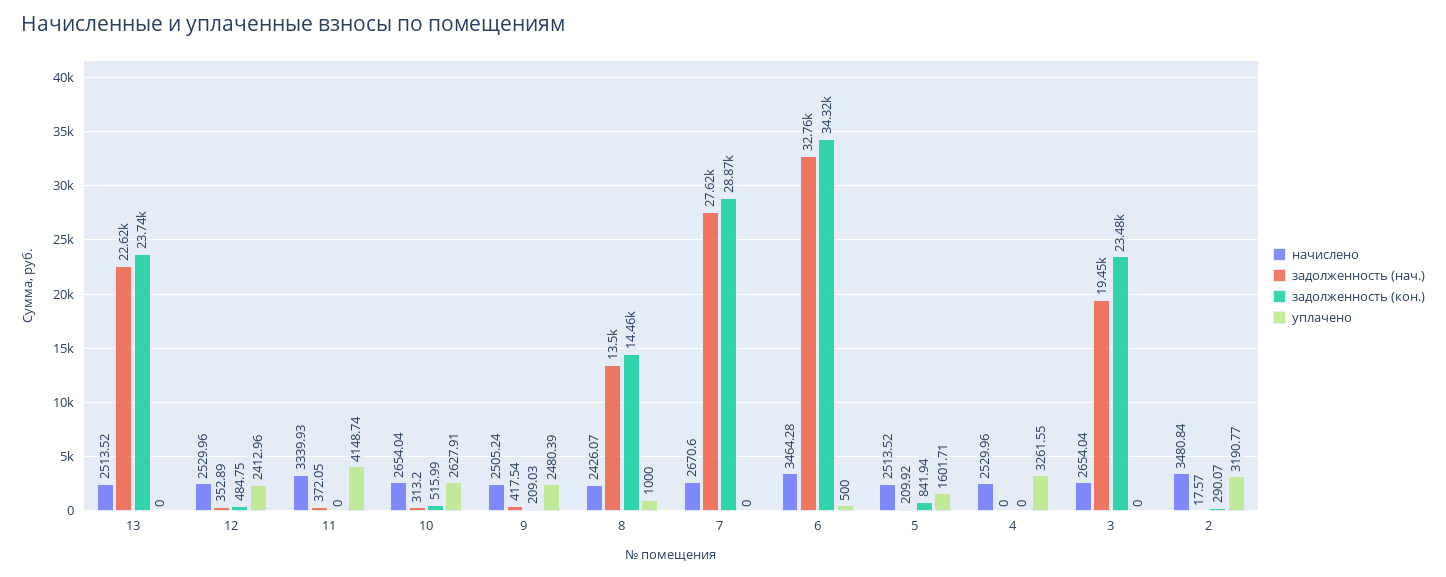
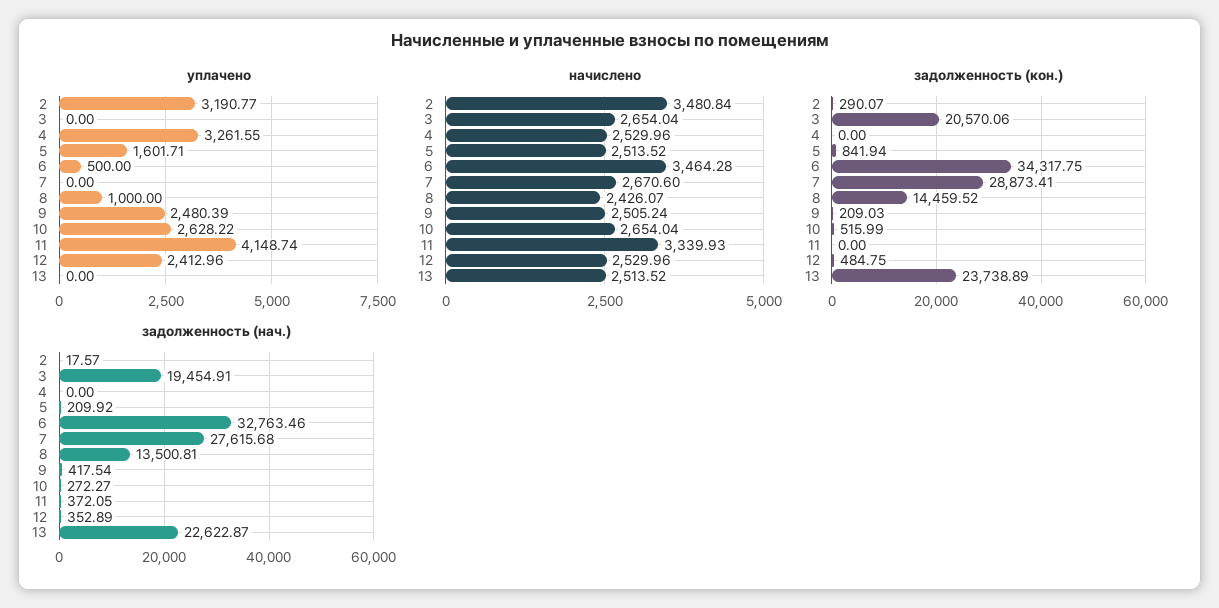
  {
    "начислено": {
      "13": 2513.52,
      "12": 2529.96,
      "11": 3339.93,
      "10": 2654.04,
      "9": 2505.24,
      "8": 2426.07,
      "7": 2670.6,
      "6": 3464.28,
      "5": 2513.52,
      "4": 2529.96,
      "3": 2654.04,
      "2": 3480.84
    },
    "задолженность (нач.)": {
      "13": 22622.87,
      "12": 352.89,
      "11": 372.05,
-     "10": 313.2,
+     "10": 272.27,
      "9": 417.54,
      "8": 13500.81,
      "7": 27615.68,
      "6": 32763.46,
      "5": 209.92,
      "4": 0,
      "3": 19454.91,
      "2": 17.57
    },
    "задолженность (кон.)": {
      "13": 23738.89,
      "12": 484.75,
      "11": 0,
      "10": 515.99,
      "9": 209.03,
      "8": 14459.52,
      "7": 28873.41,
      "6": 34317.75,
      "5": 841.94,
      "4": 0,
-     "3": 23480,
+     "3": 20570.06,
      "2": 290.07
    },
    "уплачено": {
      "13": 0,
      "12": 2412.96,
      "11": 4148.74,
-     "10": 2627.91,
+     "10": 2628.22,
      "9": 2480.39,
      "8": 1000,
      "7": 0,
      "6": 500,
      "5": 1601.71,
      "4": 3261.55,
      "3": 0,
      "2": 3190.77
    }
  }

